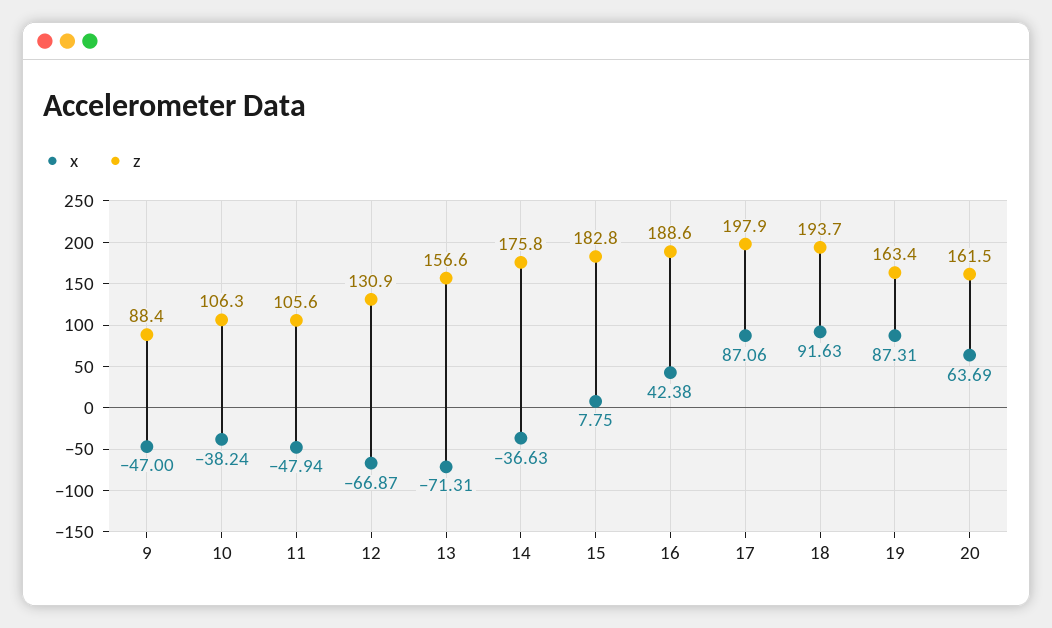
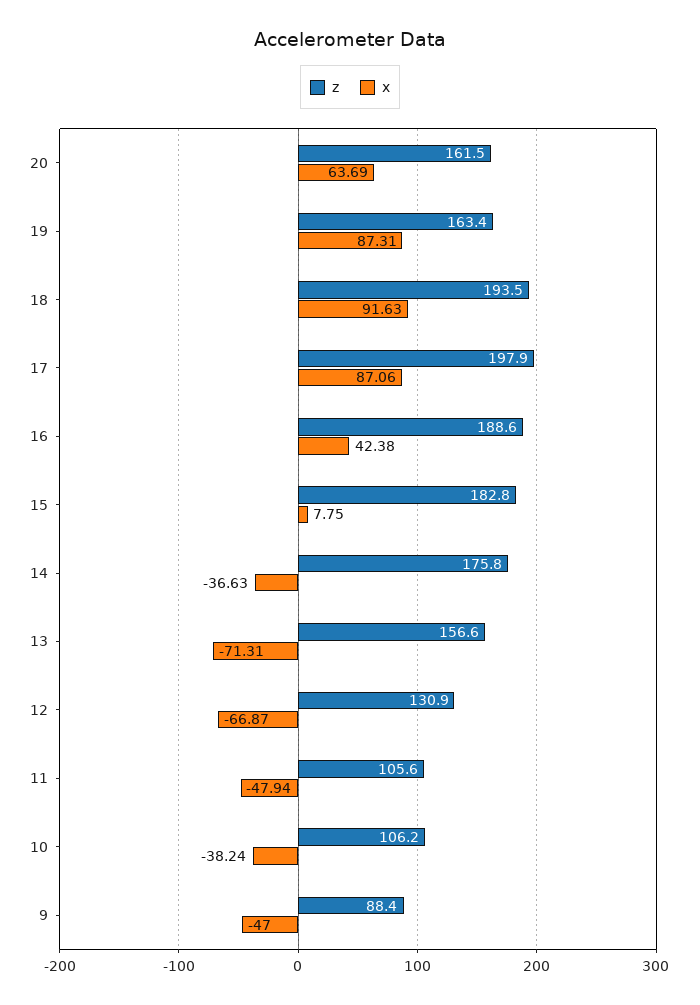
  {
    "x": {
      "9": -47,
      "10": -38.24,
      "11": -47.94,
      "12": -66.87,
      "13": -71.31,
      "14": -36.63,
      "15": 7.75,
      "16": 42.38,
      "17": 87.06,
      "18": 91.63,
      "19": 87.31,
      "20": 63.69
    },
    "z": {
      "9": 88.4,
-     "10": 106.3,
+     "10": 106.2,
      "11": 105.6,
      "12": 130.9,
      "13": 156.6,
      "14": 175.8,
      "15": 182.8,
      "16": 188.6,
      "17": 197.9,
-     "18": 193.7,
+     "18": 193.5,
      "19": 163.4,
      "20": 161.5
    }
  }

